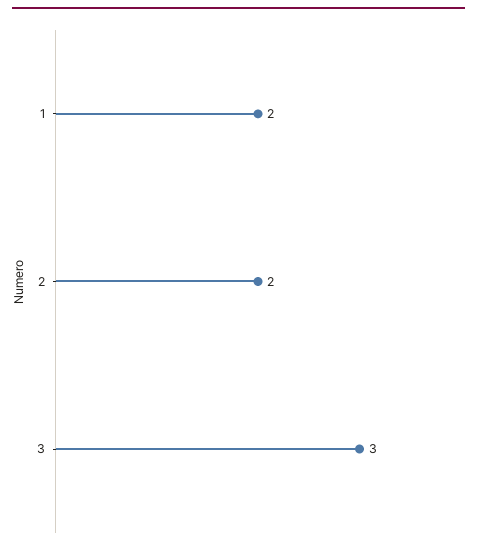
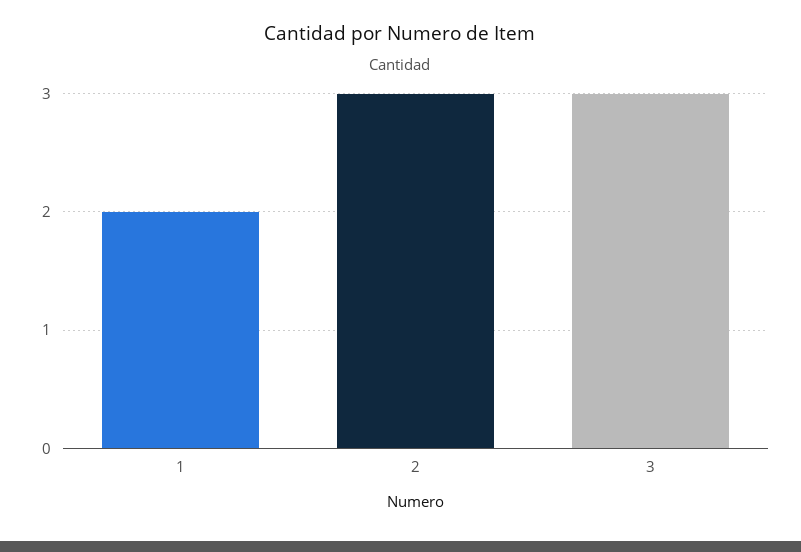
  {
    "1": 2,
-   "2": 2,
+   "2": 3,
    "3": 3
  }

